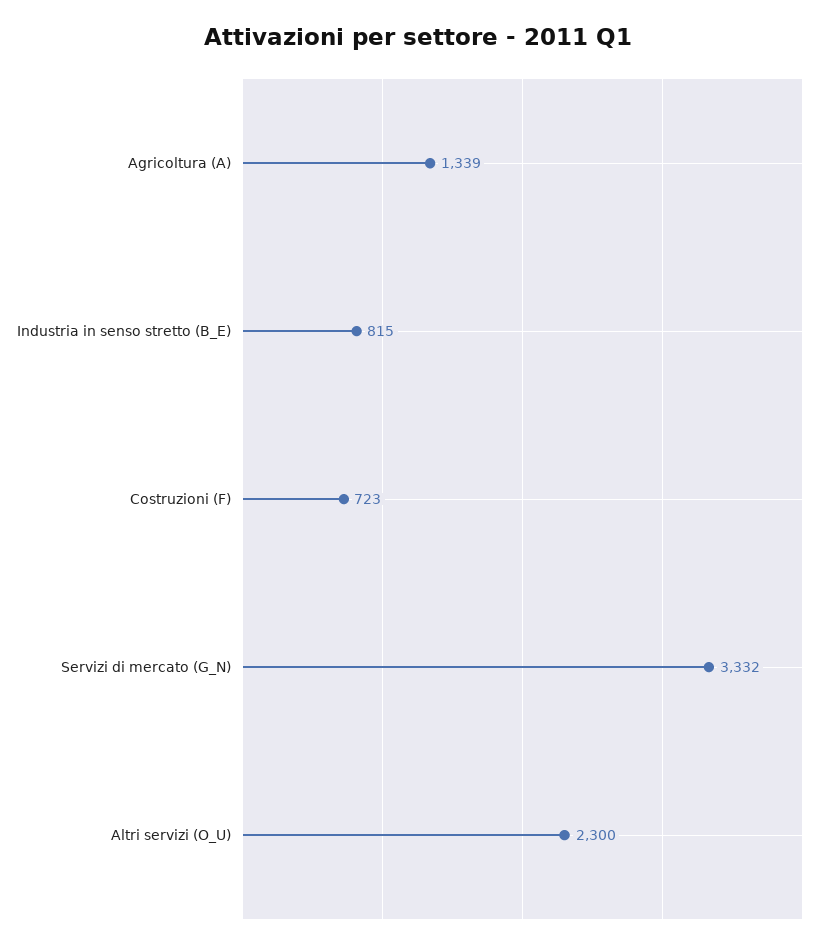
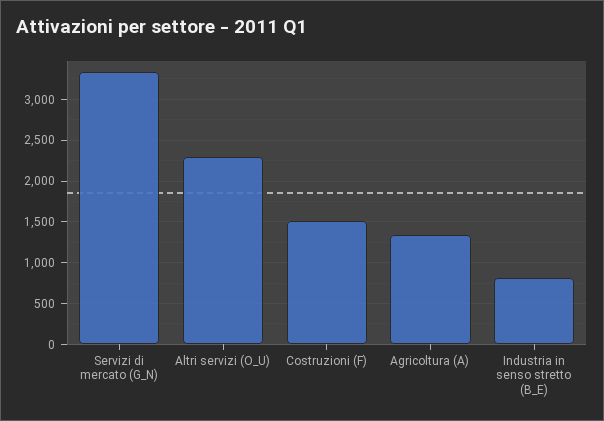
  {
    "Agricoltura (A)": 1339,
    "Industria in senso stretto (B_E)": 815,
-   "Costruzioni (F)": 723,
+   "Costruzioni (F)": 1500,
    "Servizi di mercato (G_N)": 3332,
    "Altri servizi (O_U)": 2300
  }

